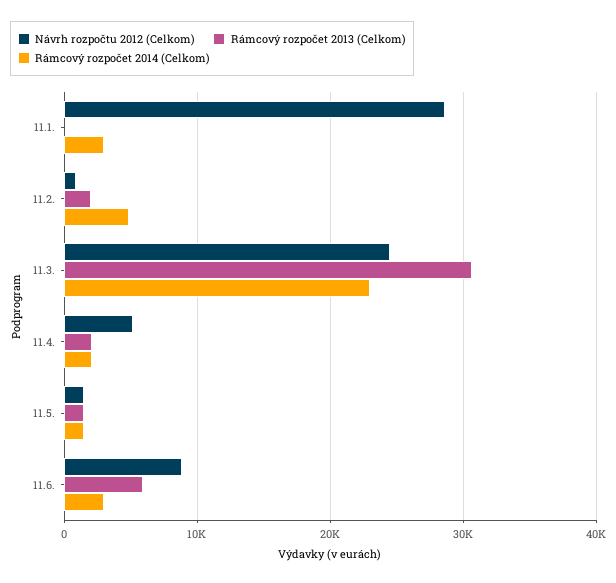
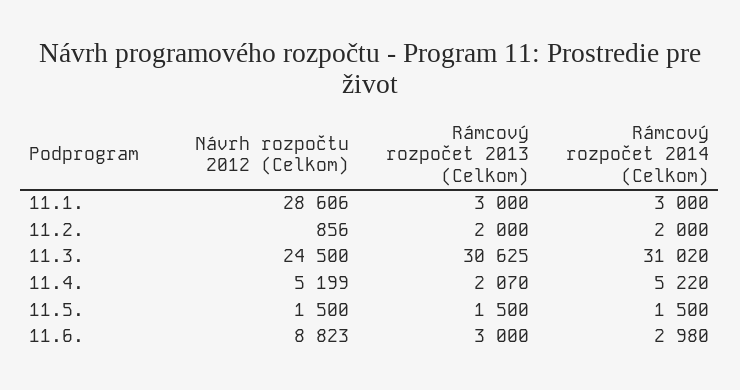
  {
    "Návrh rozpočtu 2012 (Celkom)": {
      "11.1.": 28606,
      "11.2.": 856,
      "11.3.": 24500,
      "11.4.": 5199,
      "11.5.": 1500,
      "11.6.": 8823
    },
    "Rámcový rozpočet 2013 (Celkom)": {
-     "11.1.": 0,
+     "11.1.": 3000,
      "11.2.": 2000,
      "11.3.": 30625,
      "11.4.": 2070,
      "11.5.": 1500,
-     "11.6.": 6000
+     "11.6.": 3000
    },
    "Rámcový rozpočet 2014 (Celkom)": {
      "11.1.": 3000,
-     "11.2.": 5000,
+     "11.2.": 2000,
-     "11.3.": 23000,
+     "11.3.": 31020,
-     "11.4.": 2000,
+     "11.4.": 5220,
      "11.5.": 1500,
      "11.6.": 2980
    }
  }

